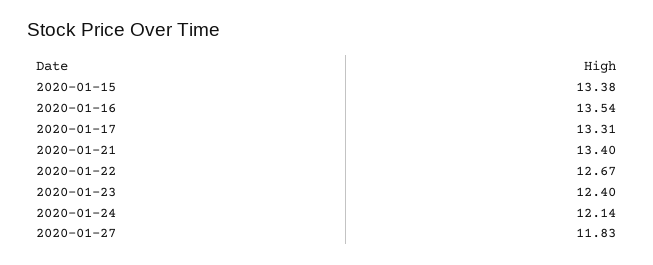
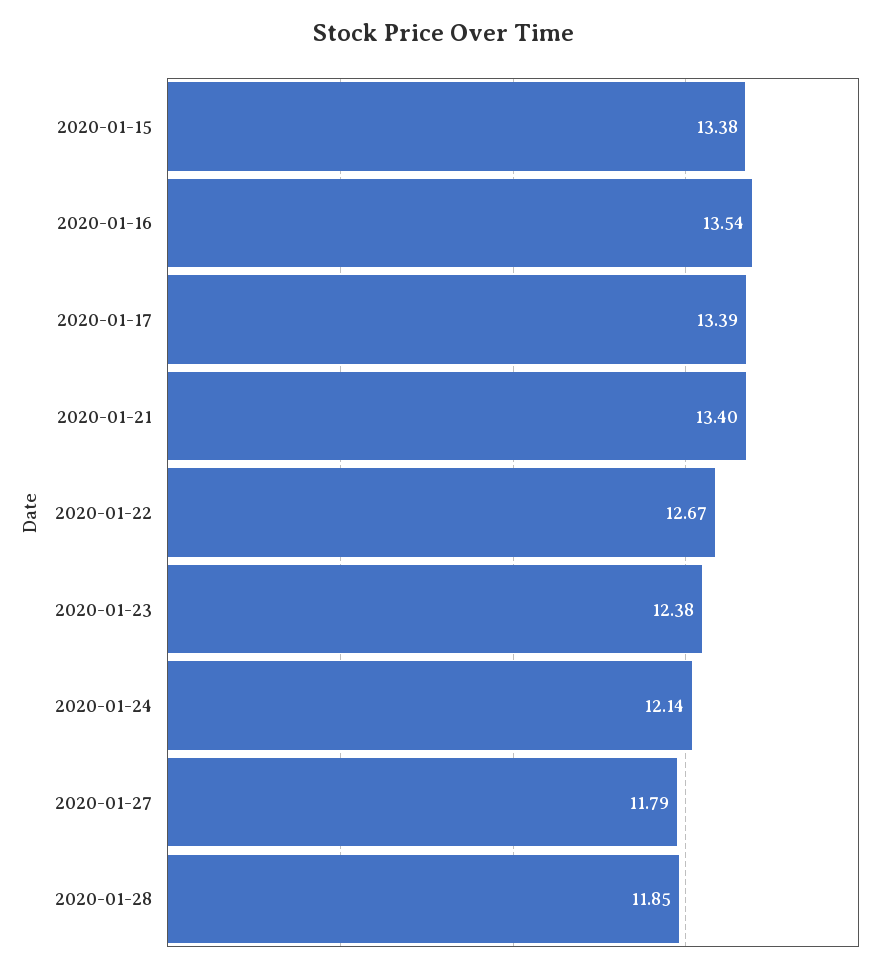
  {
    "2020-01-15": 13.38,
    "2020-01-16": 13.54,
-   "2020-01-17": 13.31,
+   "2020-01-17": 13.39,
    "2020-01-21": 13.4,
    "2020-01-22": 12.67,
-   "2020-01-23": 12.4,
+   "2020-01-23": 12.38,
    "2020-01-24": 12.14,
-   "2020-01-27": 11.83
+   "2020-01-27": 11.79,
+   "2020-01-28": 11.85
  }

